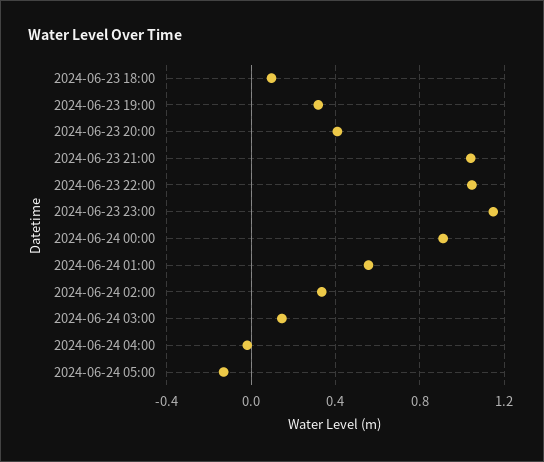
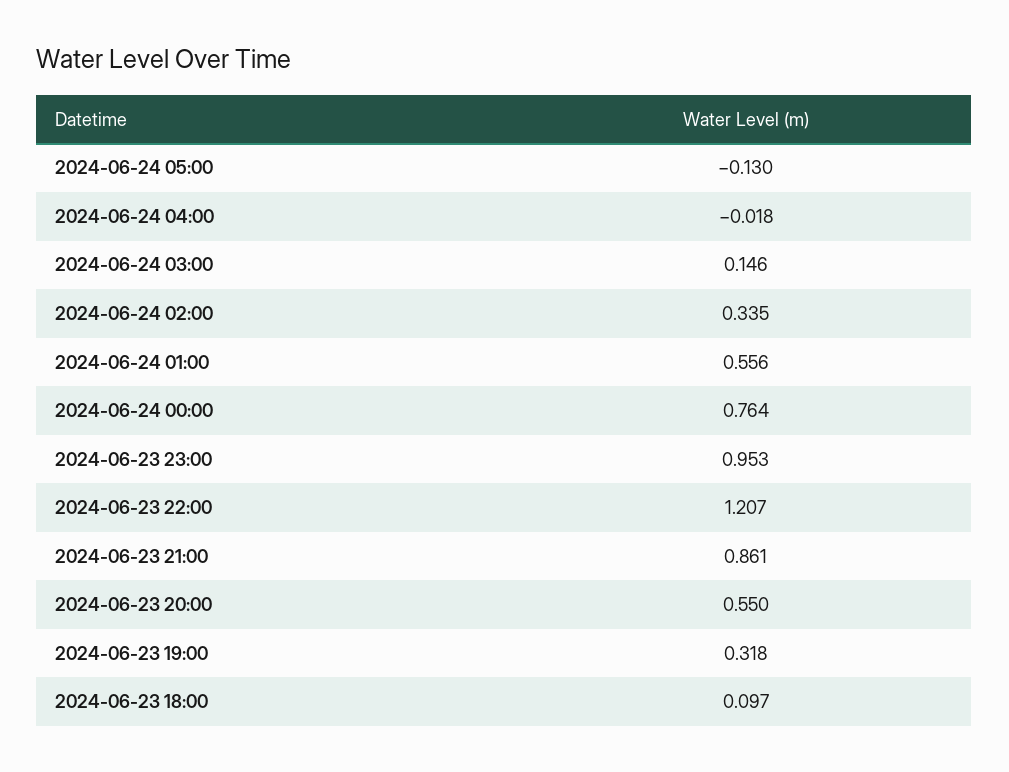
  {
    "2024-06-23 18:00": 0.097,
    "2024-06-23 19:00": 0.318,
-   "2024-06-23 20:00": 0.4,
+   "2024-06-23 20:00": 0.55,
-   "2024-06-23 21:00": 1.05,
+   "2024-06-23 21:00": 0.861,
-   "2024-06-23 22:00": 1.05,
+   "2024-06-23 22:00": 1.207,
-   "2024-06-23 23:00": 1.15,
+   "2024-06-23 23:00": 0.953,
-   "2024-06-24 00:00": 0.9,
+   "2024-06-24 00:00": 0.764,
    "2024-06-24 01:00": 0.556,
    "2024-06-24 02:00": 0.335,
    "2024-06-24 03:00": 0.146,
    "2024-06-24 04:00": -0.018,
    "2024-06-24 05:00": -0.13
  }

